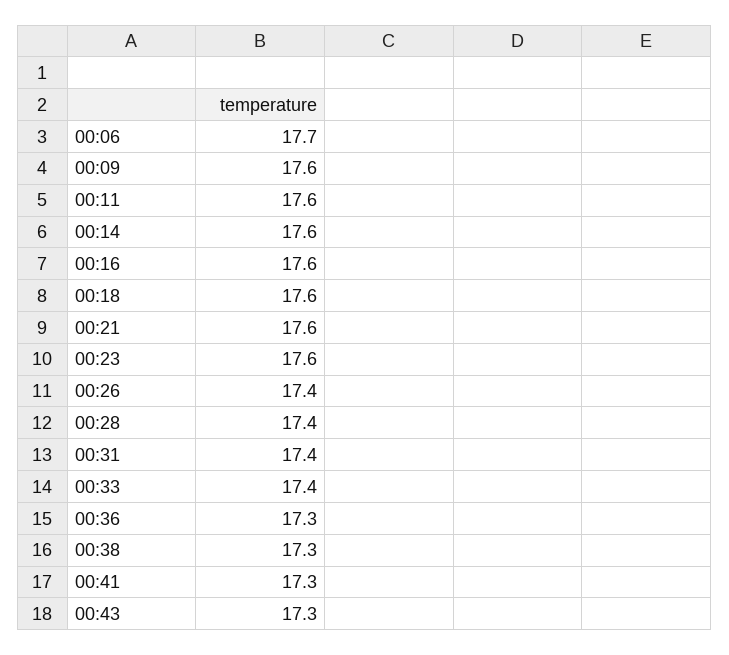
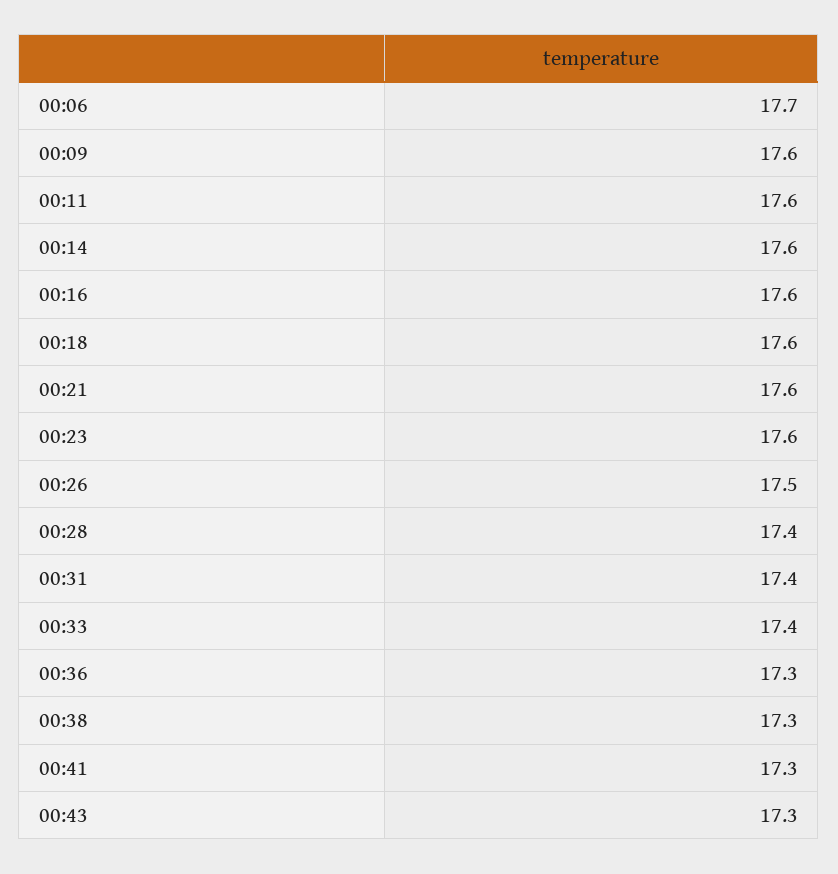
  {
    "00:06": 17.7,
    "00:09": 17.6,
    "00:11": 17.6,
    "00:14": 17.6,
    "00:16": 17.6,
    "00:18": 17.6,
    "00:21": 17.6,
    "00:23": 17.6,
-   "00:26": 17.4,
+   "00:26": 17.5,
    "00:28": 17.4,
    "00:31": 17.4,
    "00:33": 17.4,
    "00:36": 17.3,
    "00:38": 17.3,
    "00:41": 17.3,
    "00:43": 17.3
  }

